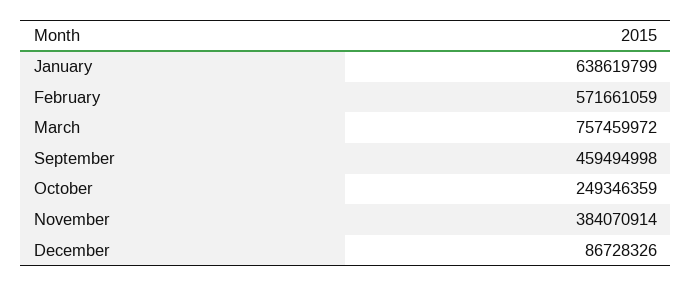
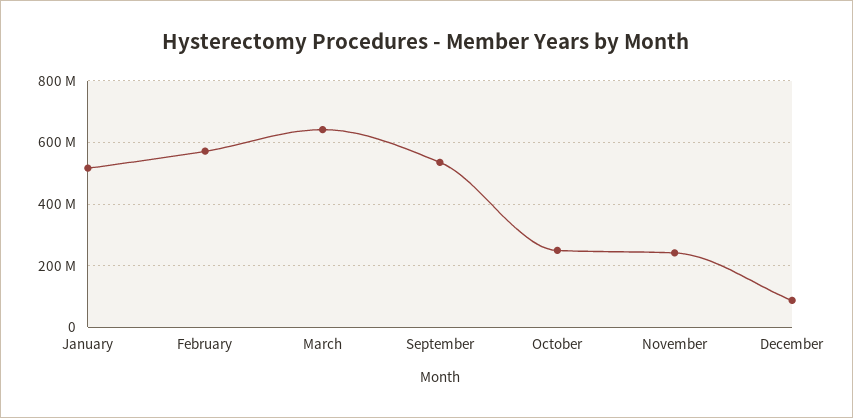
  {
-   "January": 638619799,
+   "January": 520000000,
    "February": 571661059,
-   "March": 757459972,
+   "March": 640000000,
-   "September": 459494998,
+   "September": 540000000,
    "October": 249346359,
-   "November": 384070914,
+   "November": 240000000,
    "December": 86728326
  }

